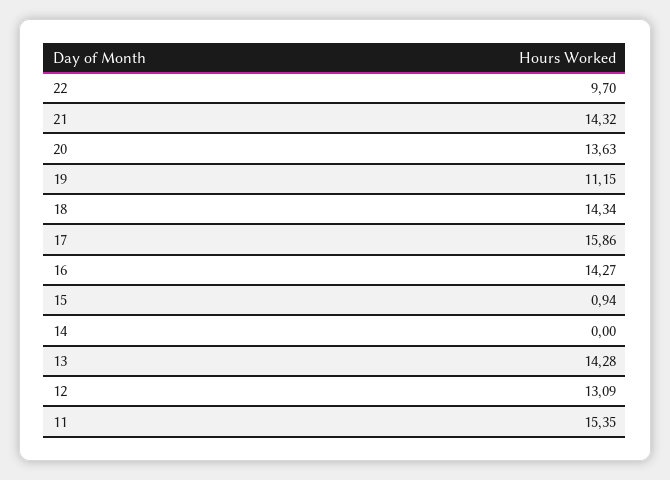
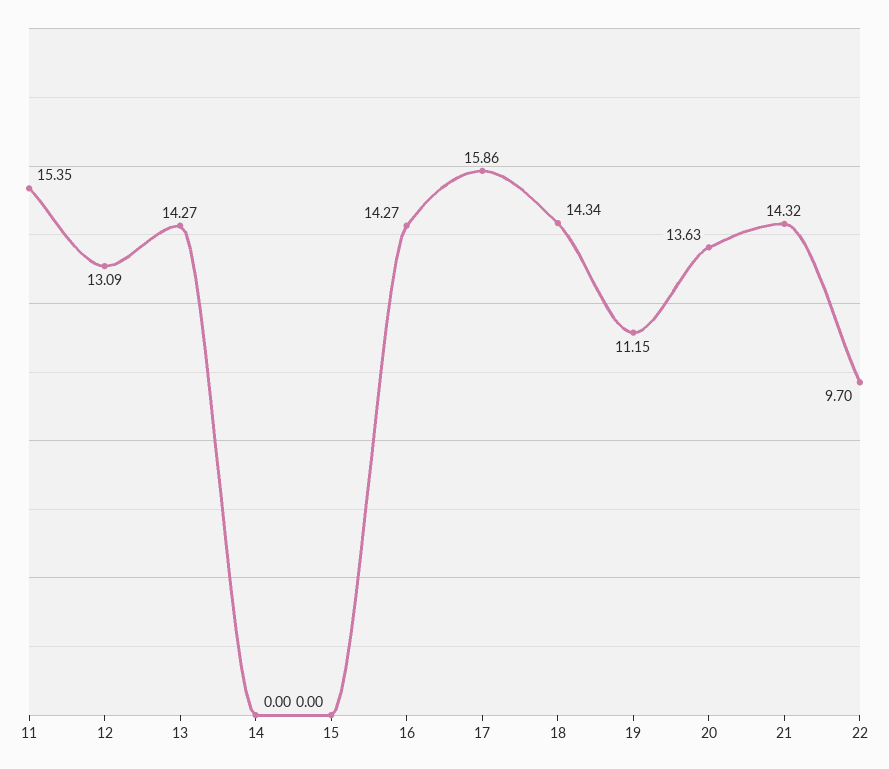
  {
    "22": 9.7,
    "21": 14.32,
    "20": 13.63,
    "19": 11.15,
    "18": 14.34,
    "17": 15.86,
    "16": 14.27,
-   "15": 0.94,
+   "15": 0,
    "14": 0,
-   "13": 14.28,
+   "13": 14.27,
    "12": 13.09,
    "11": 15.35
  }

